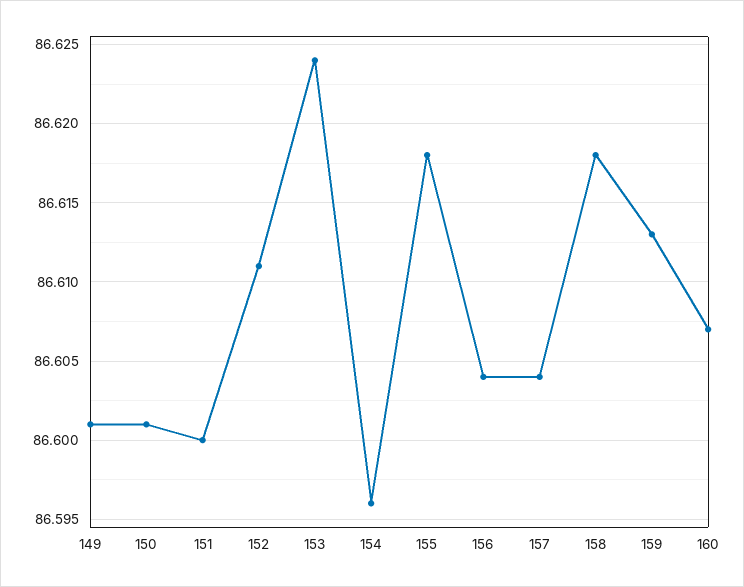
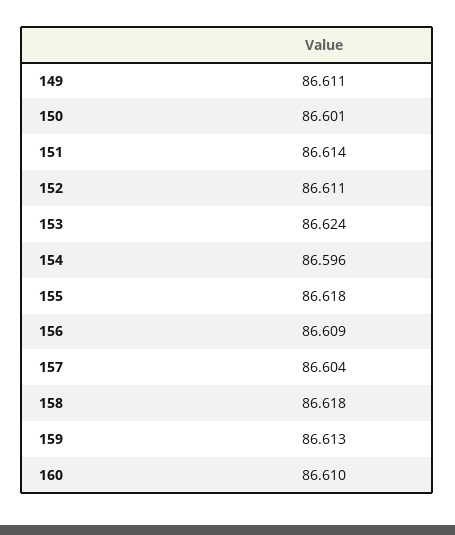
  {
-   "149": 86.601,
+   "149": 86.611,
    "150": 86.601,
-   "151": 86.6,
+   "151": 86.614,
    "152": 86.611,
    "153": 86.624,
    "154": 86.596,
    "155": 86.618,
-   "156": 86.604,
+   "156": 86.609,
    "157": 86.604,
    "158": 86.618,
    "159": 86.613,
-   "160": 86.607
+   "160": 86.61
  }

